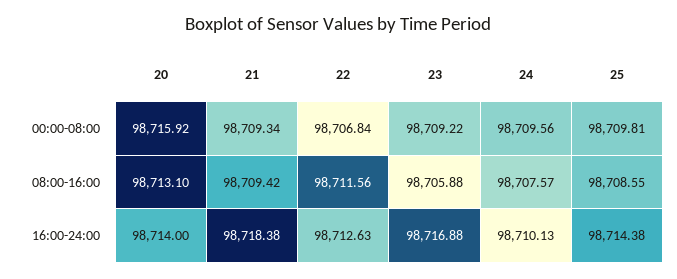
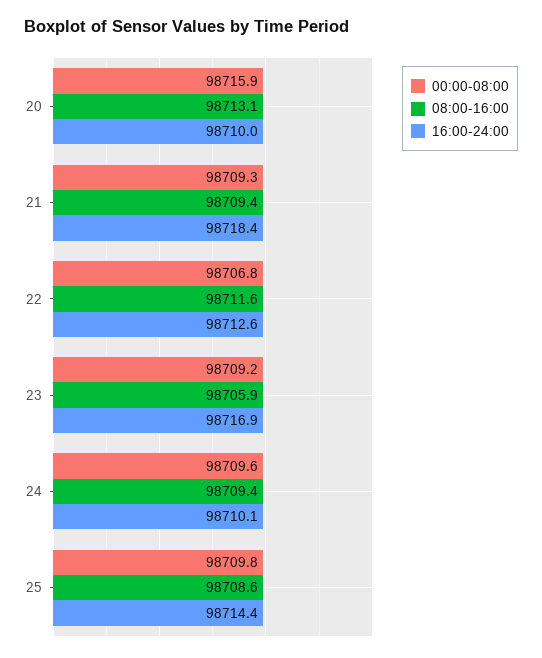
  {
    "00:00-08:00": {
      "20": 98715.92,
      "21": 98709.34,
      "22": 98706.84,
      "23": 98709.22,
      "24": 98709.56,
      "25": 98709.81
    },
    "08:00-16:00": {
      "20": 98713.1,
      "21": 98709.42,
      "22": 98711.56,
      "23": 98705.88,
-     "24": 98707.57,
+     "24": 98709.4,
      "25": 98708.55
    },
    "16:00-24:00": {
-     "20": 98714,
+     "20": 98710,
      "21": 98718.38,
      "22": 98712.63,
      "23": 98716.88,
      "24": 98710.13,
      "25": 98714.38
    }
  }

